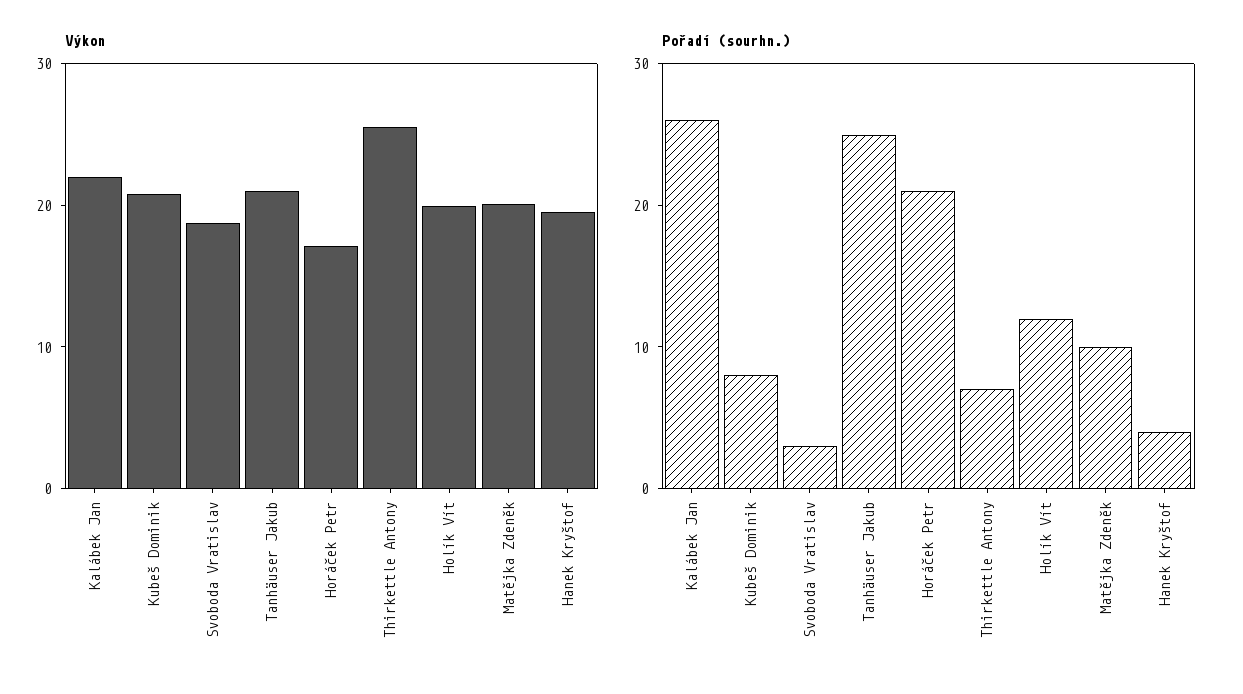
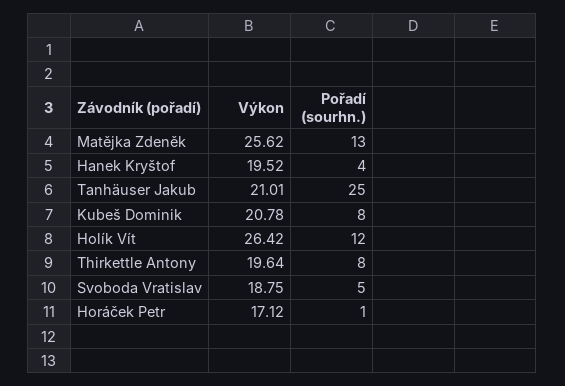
  {
    "Výkon": {
-     "Kalábek Jan": 22,
      "Kubeš Dominik": 20.78,
      "Svoboda Vratislav": 18.75,
      "Tanhäuser Jakub": 21.01,
      "Horáček Petr": 17.12,
-     "Thirkettle Antony": 26,
+     "Thirkettle Antony": 19.64,
-     "Holík Vít": 20,
+     "Holík Vít": 26.42,
-     "Matějka Zdeněk": 20,
+     "Matějka Zdeněk": 25.62,
      "Hanek Kryštof": 19.52
    },
    "Pořadí (sourhn.)": {
-     "Kalábek Jan": 26,
      "Kubeš Dominik": 8,
-     "Svoboda Vratislav": 3,
+     "Svoboda Vratislav": 5,
      "Tanhäuser Jakub": 25,
-     "Horáček Petr": 21,
+     "Horáček Petr": 1,
-     "Thirkettle Antony": 7,
+     "Thirkettle Antony": 8,
      "Holík Vít": 12,
-     "Matějka Zdeněk": 10,
+     "Matějka Zdeněk": 13,
      "Hanek Kryštof": 4
    }
  }

